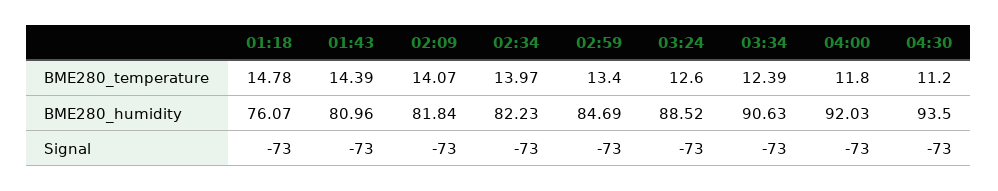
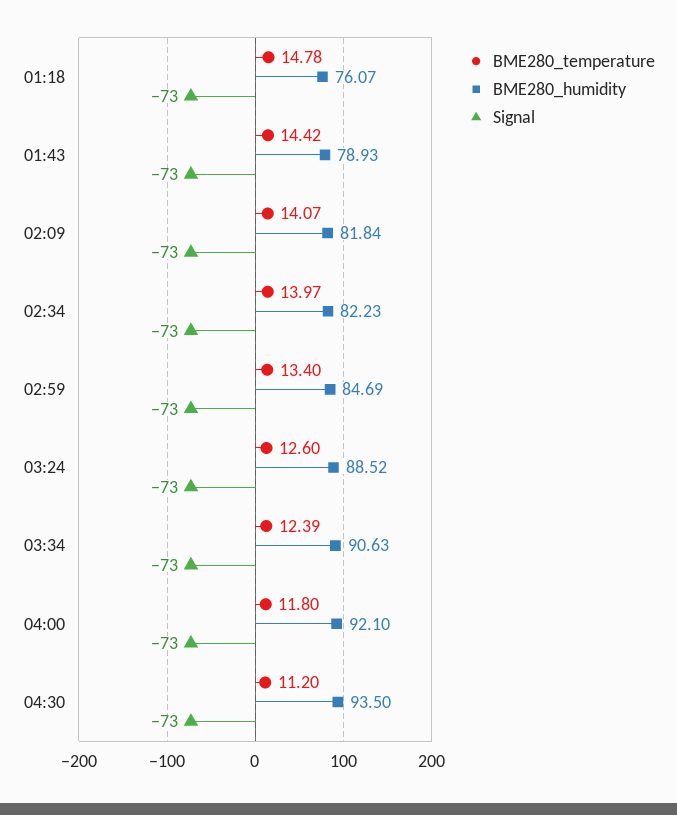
  {
    "BME280_temperature": {
      "01:18": 14.78,
-     "01:43": 14.39,
+     "01:43": 14.42,
      "02:09": 14.07,
      "02:34": 13.97,
      "02:59": 13.4,
      "03:24": 12.6,
      "03:34": 12.39,
      "04:00": 11.8,
      "04:30": 11.2
    },
    "BME280_humidity": {
      "01:18": 76.07,
-     "01:43": 80.96,
+     "01:43": 78.93,
      "02:09": 81.84,
      "02:34": 82.23,
      "02:59": 84.69,
      "03:24": 88.52,
      "03:34": 90.63,
-     "04:00": 92.03,
+     "04:00": 92.1,
      "04:30": 93.5
    },
    "Signal": {
      "01:18": -73,
      "01:43": -73,
      "02:09": -73,
      "02:34": -73,
      "02:59": -73,
      "03:24": -73,
      "03:34": -73,
      "04:00": -73,
      "04:30": -73
    }
  }

